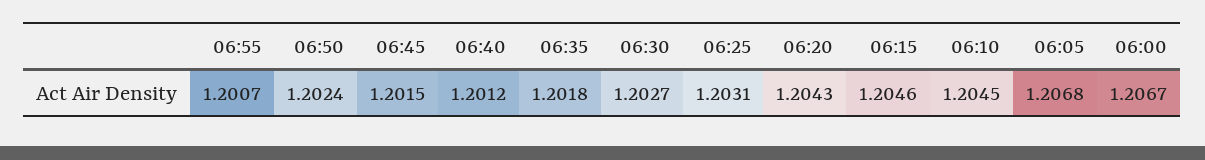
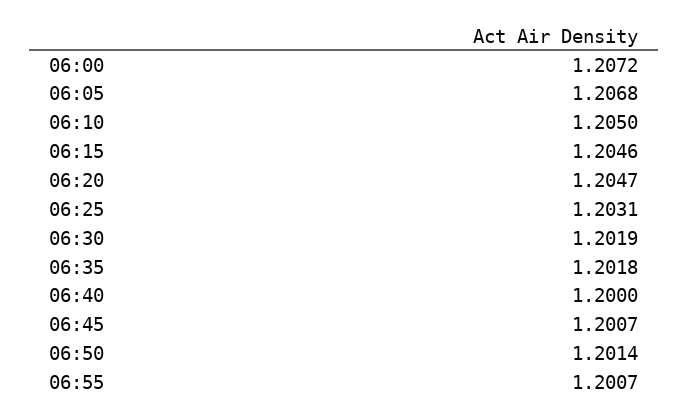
  {
    "06:55": 1.2007,
-   "06:50": 1.2024,
+   "06:50": 1.2014,
-   "06:45": 1.2015,
+   "06:45": 1.2007,
-   "06:40": 1.2012,
+   "06:40": 1.2,
    "06:35": 1.2018,
-   "06:30": 1.2027,
+   "06:30": 1.2019,
    "06:25": 1.2031,
-   "06:20": 1.2043,
+   "06:20": 1.2047,
    "06:15": 1.2046,
-   "06:10": 1.2045,
+   "06:10": 1.205,
    "06:05": 1.2068,
-   "06:00": 1.2067
+   "06:00": 1.2072
  }

